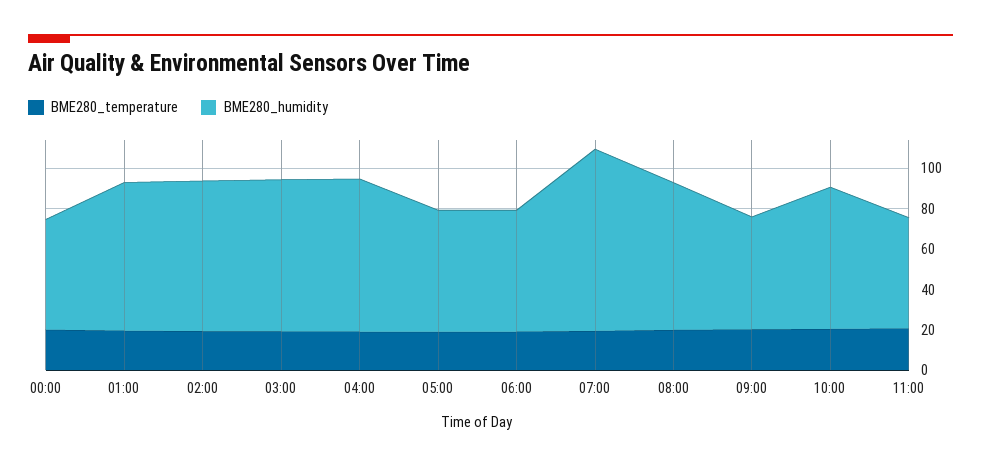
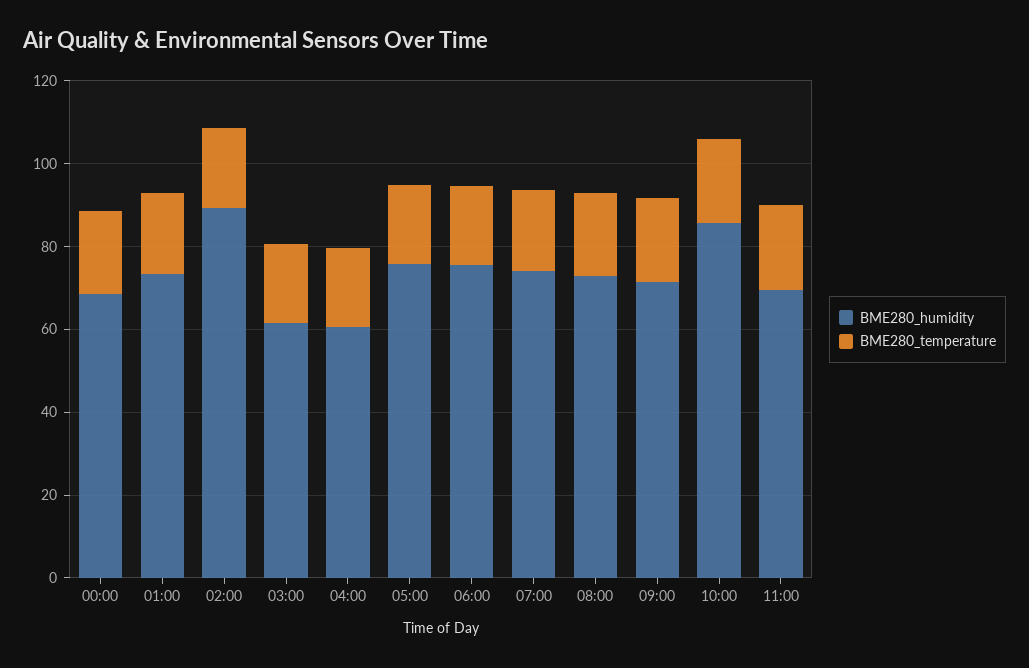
  {
    "BME280_temperature": {
      "00:00": 20,
      "01:00": 20,
      "02:00": 20,
      "03:00": 20,
      "04:00": 20,
      "05:00": 20,
      "06:00": 20,
      "07:00": 20,
      "08:00": 20,
      "09:00": 20,
      "10:00": 20,
      "11:00": 20
    },
    "BME280_humidity": {
-     "00:00": 55,
+     "00:00": 70,
      "01:00": 75,
-     "02:00": 75,
+     "02:00": 90,
-     "03:00": 75,
+     "03:00": 60,
-     "04:00": 75,
+     "04:00": 60,
-     "05:00": 60,
+     "05:00": 75,
-     "06:00": 60,
+     "06:00": 75,
-     "07:00": 90,
+     "07:00": 75,
      "08:00": 75,
-     "09:00": 55,
+     "09:00": 70,
-     "10:00": 70,
+     "10:00": 85,
-     "11:00": 55
+     "11:00": 70
    }
  }

